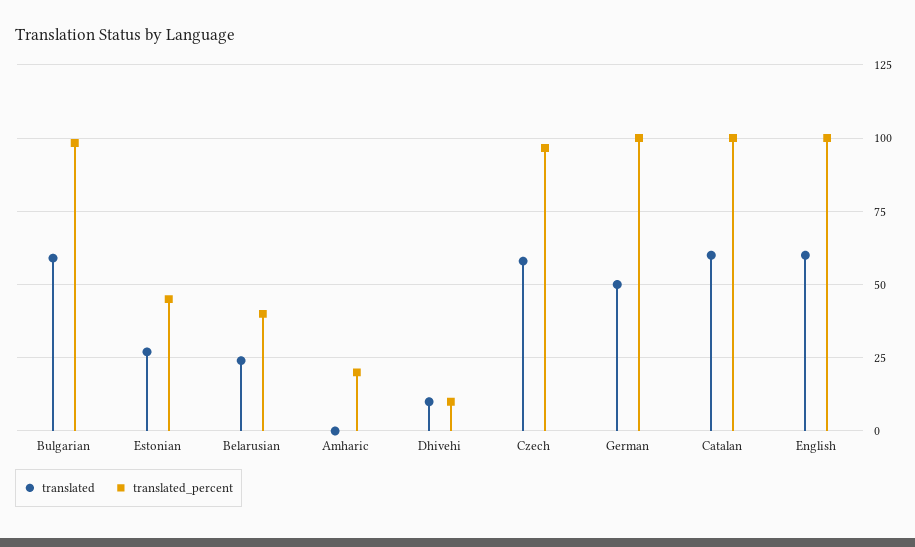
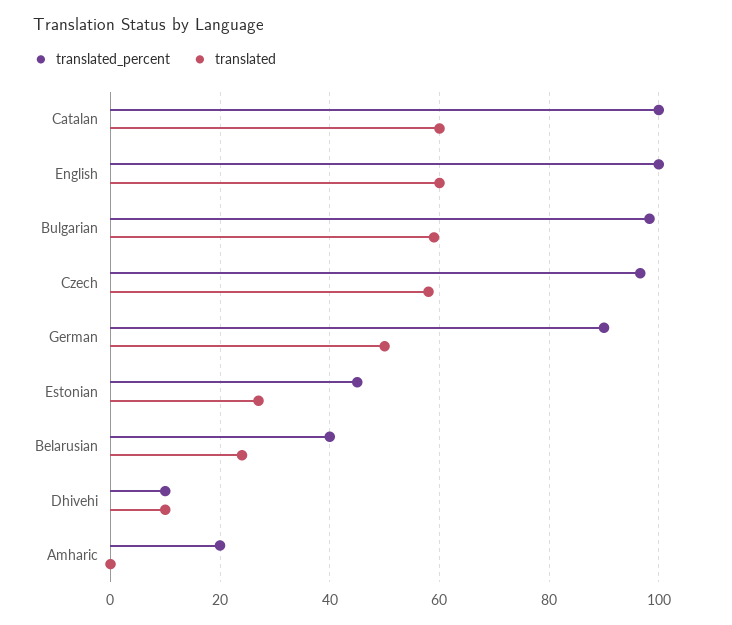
  {
    "translated": {
      "Bulgarian": 60,
      "Estonian": 28,
      "Belarusian": 24,
      "Amharic": 0,
      "Dhivehi": 10,
      "Czech": 58,
      "German": 50,
      "Catalan": 60,
      "English": 60
    },
    "translated_percent": {
      "Bulgarian": 98,
      "Estonian": 46,
      "Belarusian": 40,
      "Amharic": 20,
      "Dhivehi": 10,
      "Czech": 96,
-     "German": 100,
+     "German": 90,
      "Catalan": 100,
      "English": 100
    }
  }

